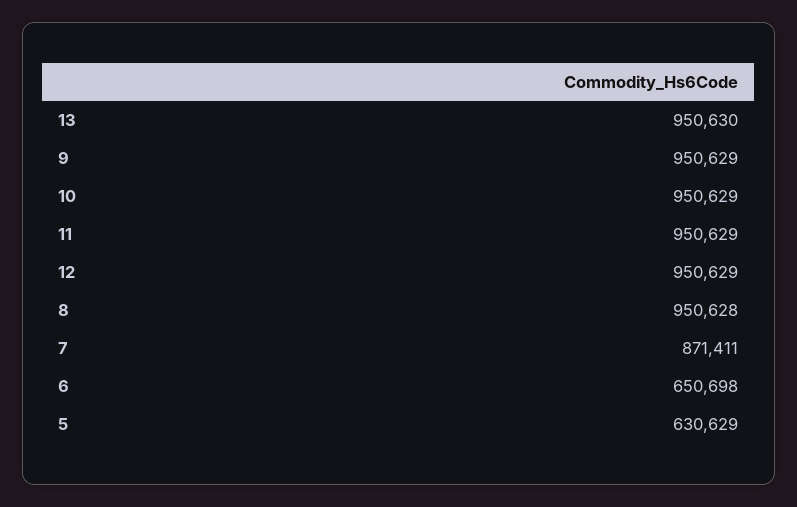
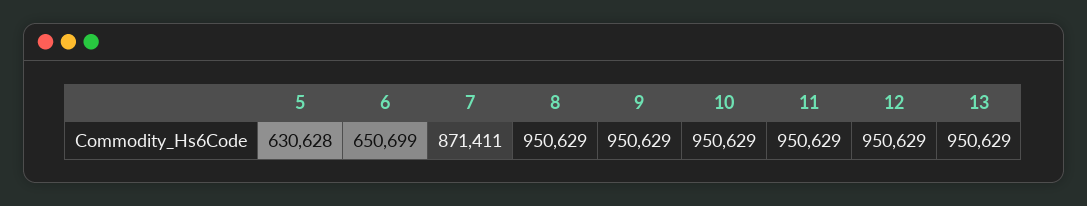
  {
-   "13": 950630,
+   "13": 950629,
    "9": 950629,
    "10": 950629,
    "11": 950629,
    "12": 950629,
-   "8": 950628,
+   "8": 950629,
    "7": 871411,
-   "6": 650698,
+   "6": 650699,
-   "5": 630629
+   "5": 630628
  }

